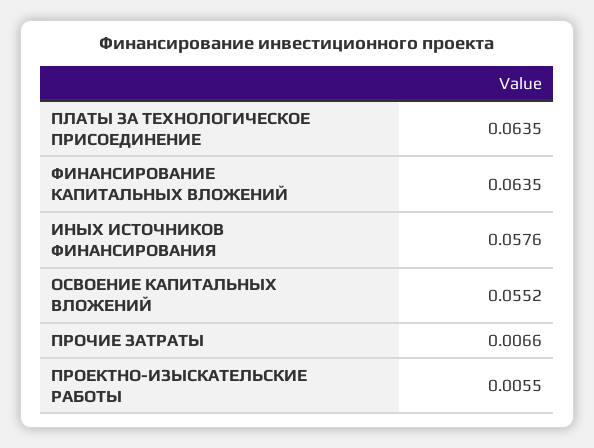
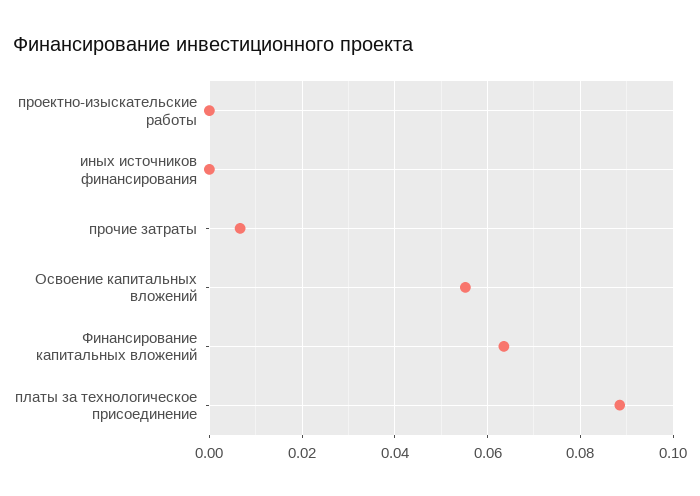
  {
-   "ПЛАТЫ ЗА ТЕХНОЛОГИЧЕСКОЕ ПРИСОЕДИНЕНИЕ": 0.0635,
+   "ПЛАТЫ ЗА ТЕХНОЛОГИЧЕСКОЕ ПРИСОЕДИНЕНИЕ": 0.088,
    "ФИНАНСИРОВАНИЕ КАПИТАЛЬНЫХ ВЛОЖЕНИЙ": 0.0635,
-   "ИНЫХ ИСТОЧНИКОВ ФИНАНСИРОВАНИЯ": 0.0576,
+   "ИНЫХ ИСТОЧНИКОВ ФИНАНСИРОВАНИЯ": 0,
    "ОСВОЕНИЕ КАПИТАЛЬНЫХ ВЛОЖЕНИЙ": 0.0552,
    "ПРОЧИЕ ЗАТРАТЫ": 0.0066,
-   "ПРОЕКТНО-ИЗЫСКАТЕЛЬСКИЕ РАБОТЫ": 0.0055
+   "ПРОЕКТНО-ИЗЫСКАТЕЛЬСКИЕ РАБОТЫ": 0
  }

